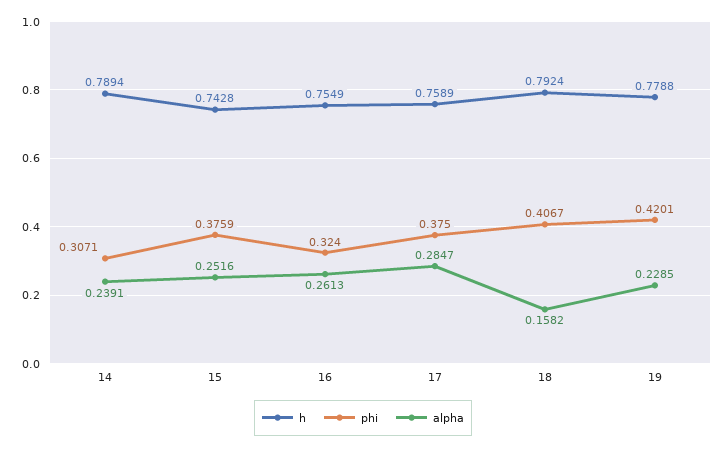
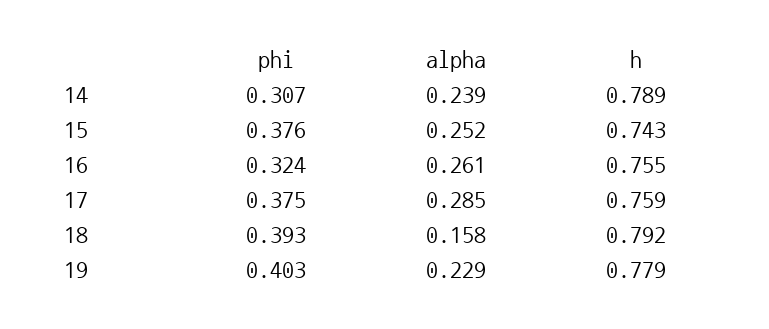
  {
    "h": {
      "14": 0.7894,
      "15": 0.7428,
      "16": 0.7549,
      "17": 0.7589,
      "18": 0.7924,
      "19": 0.7788
    },
    "phi": {
      "14": 0.3071,
      "15": 0.3759,
      "16": 0.324,
      "17": 0.375,
-     "18": 0.4067,
+     "18": 0.393,
-     "19": 0.4201
+     "19": 0.403
    },
    "alpha": {
      "14": 0.2391,
      "15": 0.2516,
      "16": 0.2613,
      "17": 0.2847,
      "18": 0.1582,
      "19": 0.2285
    }
  }

